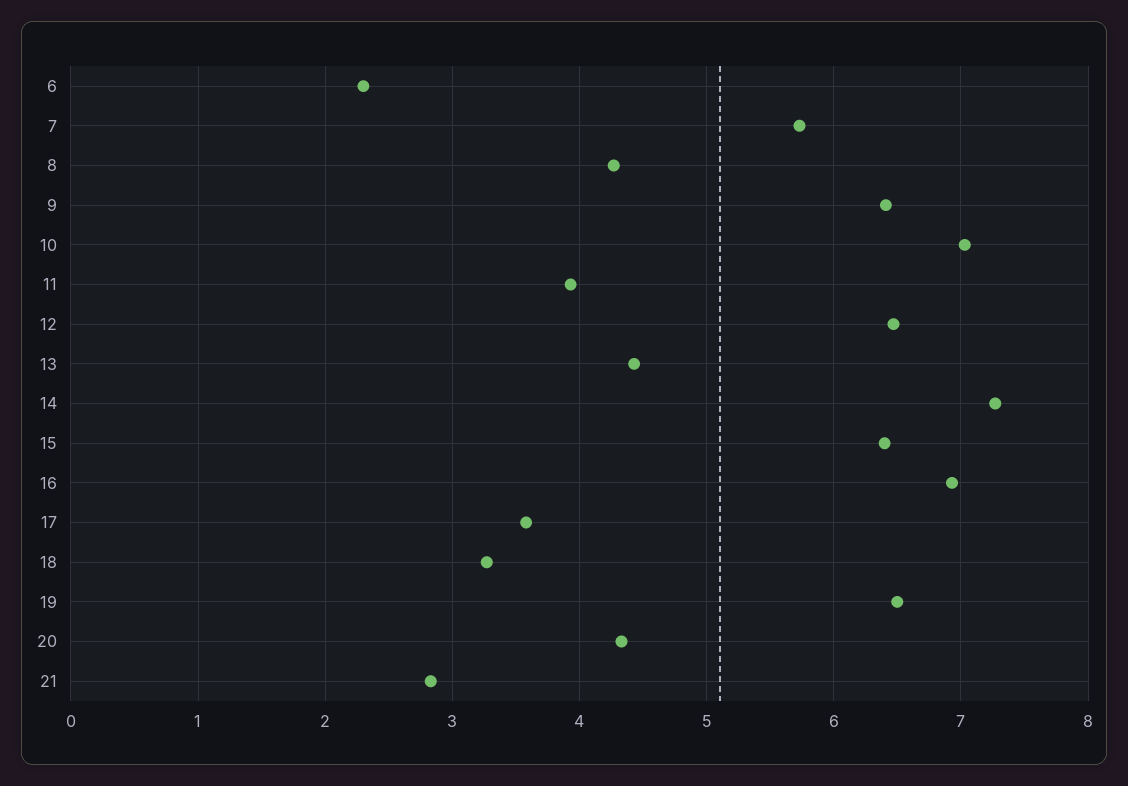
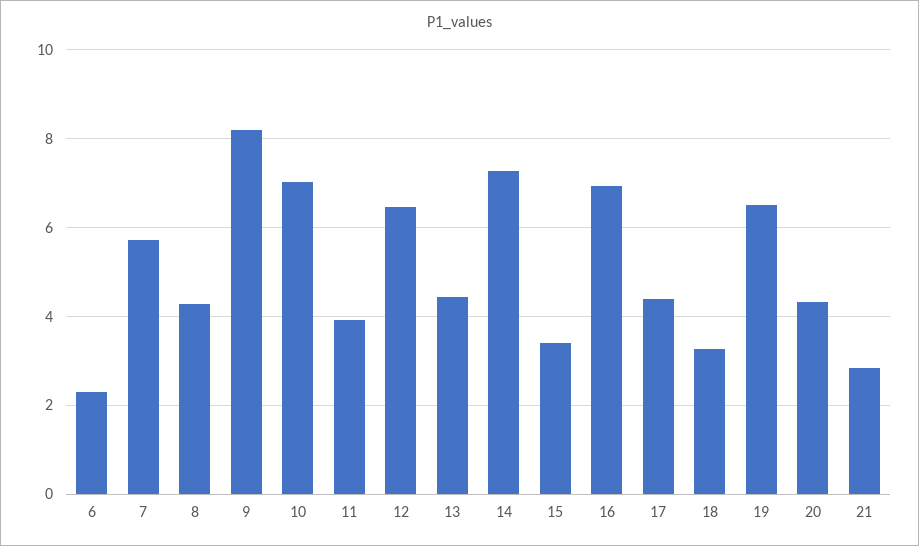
  {
    "6": 2.3,
    "7": 5.7,
    "8": 4.3,
-   "9": 6.4,
+   "9": 8.2,
    "10": 7,
    "11": 3.9,
    "12": 6.5,
    "13": 4.4,
    "14": 7.3,
-   "15": 6.4,
+   "15": 3.4,
    "16": 6.9,
-   "17": 3.6,
+   "17": 4.4,
    "18": 3.3,
    "19": 6.5,
    "20": 4.3,
    "21": 2.8
  }

